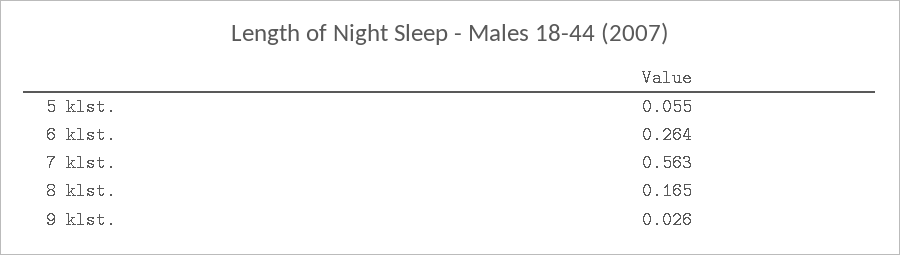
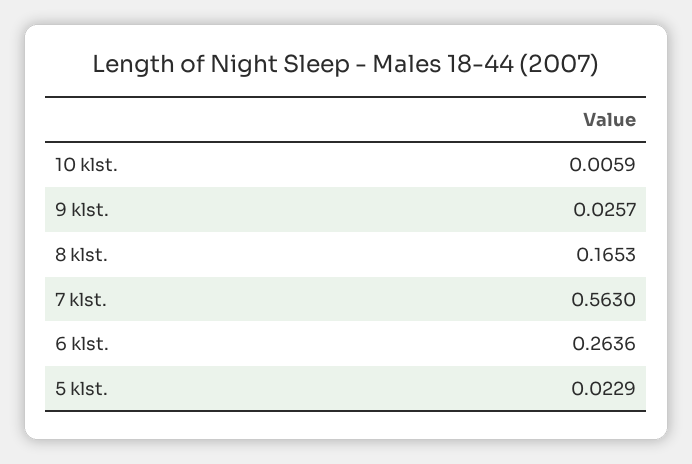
  {
-   "5 klst.": 0.055,
+   "5 klst.": 0.0229,
    "6 klst.": 0.2636,
    "7 klst.": 0.563,
    "8 klst.": 0.1653,
-   "9 klst.": 0.0257
+   "9 klst.": 0.0257,
+   "10 klst.": 0.0059
  }

